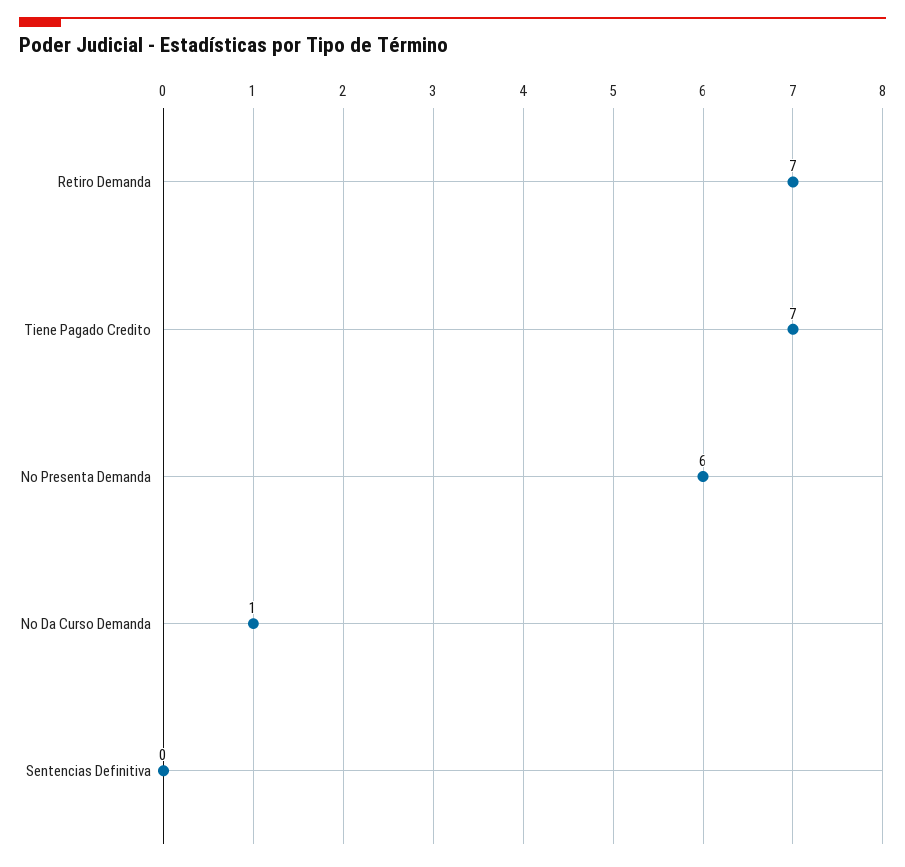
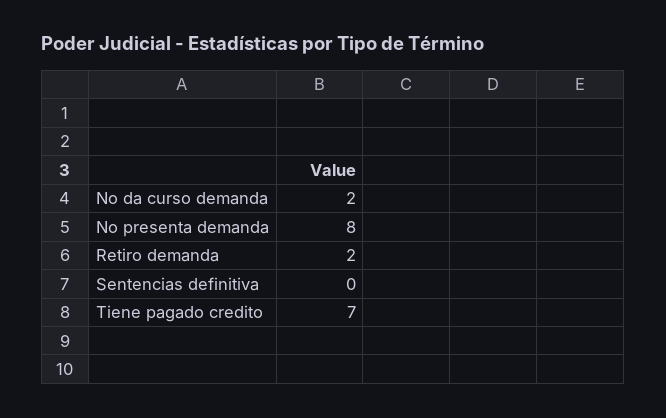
  {
-   "Retiro Demanda": 7,
+   "Retiro Demanda": 2,
    "Tiene Pagado Credito": 7,
-   "No Presenta Demanda": 6,
+   "No Presenta Demanda": 8,
-   "No Da Curso Demanda": 1,
+   "No Da Curso Demanda": 2,
    "Sentencias Definitiva": 0
  }

